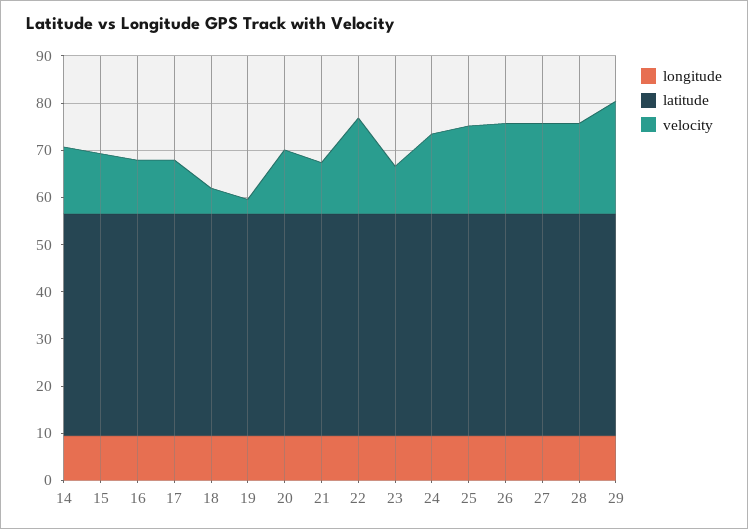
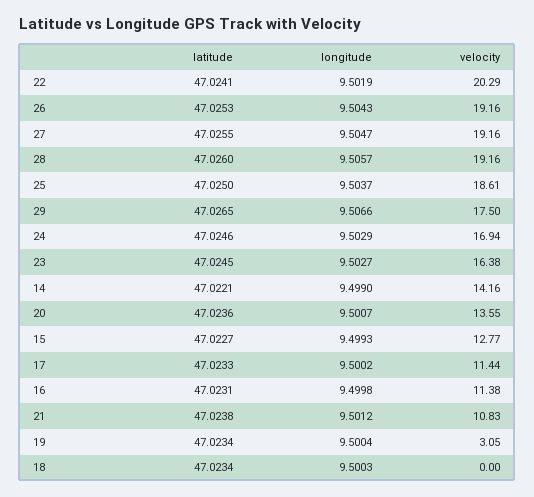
  {
    "longitude": {
      "14": 9.499,
      "15": 9.4993,
      "16": 9.4998,
      "17": 9.5002,
      "18": 9.5003,
      "19": 9.5004,
      "20": 9.5007,
      "21": 9.5012,
      "22": 9.5019,
      "23": 9.5027,
      "24": 9.5029,
      "25": 9.5037,
      "26": 9.5043,
      "27": 9.5047,
      "28": 9.5057,
      "29": 9.5066
    },
    "latitude": {
      "14": 47.0221,
      "15": 47.0227,
      "16": 47.0231,
      "17": 47.0233,
      "18": 47.0234,
      "19": 47.0234,
      "20": 47.0236,
      "21": 47.0238,
      "22": 47.0241,
      "23": 47.0245,
      "24": 47.0246,
      "25": 47.025,
      "26": 47.0253,
      "27": 47.0255,
      "28": 47.026,
      "29": 47.0265
    },
    "velocity": {
      "14": 14.16,
      "15": 12.77,
      "16": 11.38,
      "17": 11.44,
-     "18": 6,
+     "18": 0,
      "19": 3.05,
      "20": 13.55,
      "21": 10.83,
      "22": 20.29,
-     "23": 10,
+     "23": 16.38,
      "24": 16.94,
      "25": 18.61,
      "26": 19.16,
      "27": 19.16,
      "28": 19.16,
-     "29": 24
+     "29": 17.5
    }
  }

